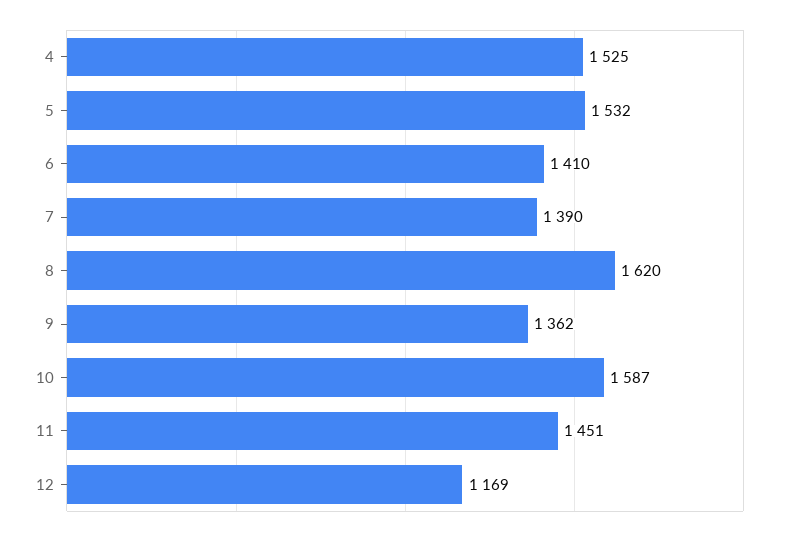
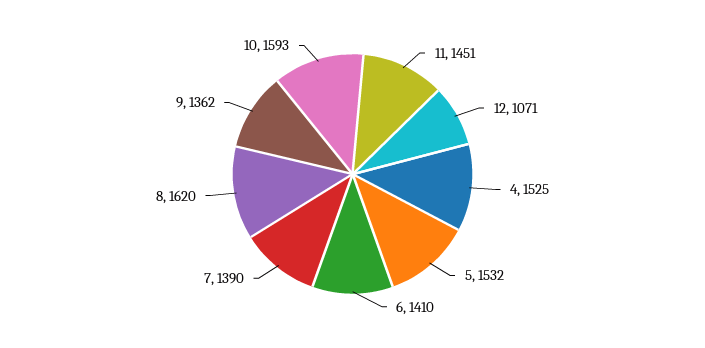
  {
    "4": 1525,
    "5": 1532,
    "6": 1410,
    "7": 1390,
    "8": 1620,
    "9": 1362,
-   "10": 1587,
+   "10": 1593,
    "11": 1451,
-   "12": 1169
+   "12": 1071
  }

